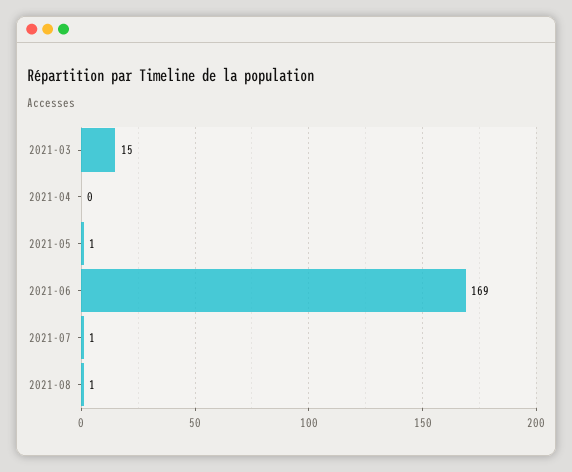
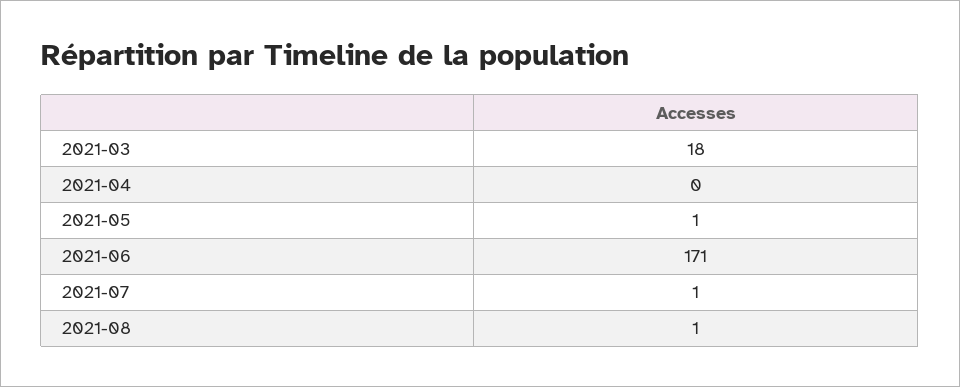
  {
-   "2021-03": 15,
+   "2021-03": 18,
    "2021-04": 0,
    "2021-05": 1,
-   "2021-06": 169,
+   "2021-06": 171,
    "2021-07": 1,
    "2021-08": 1
  }

